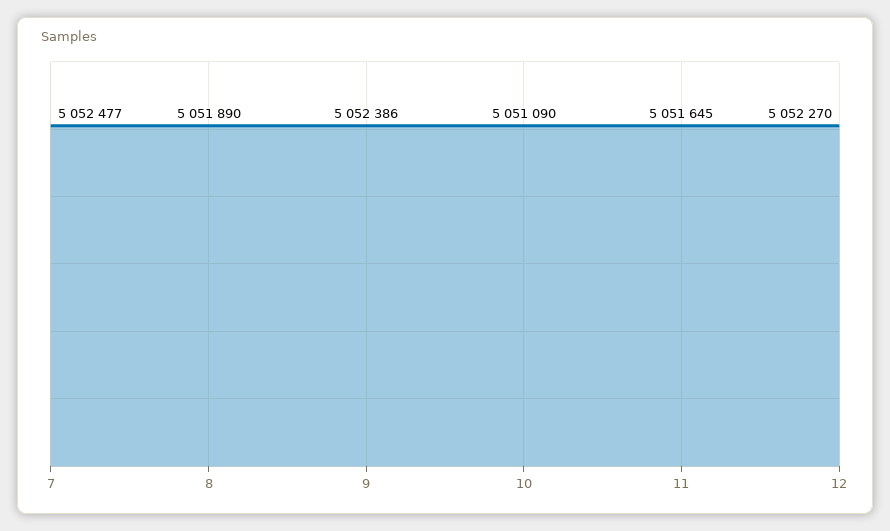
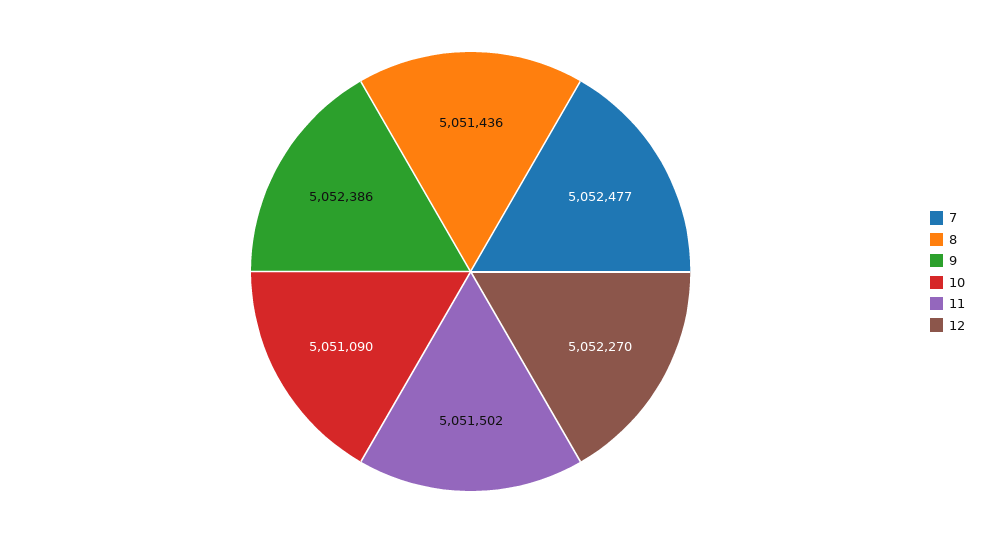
  {
    "7": 5052477,
-   "8": 5051890,
+   "8": 5051436,
    "9": 5052386,
    "10": 5051090,
-   "11": 5051645,
+   "11": 5051502,
    "12": 5052270
  }

